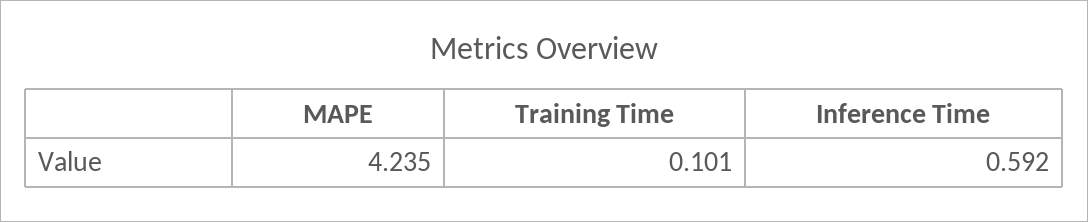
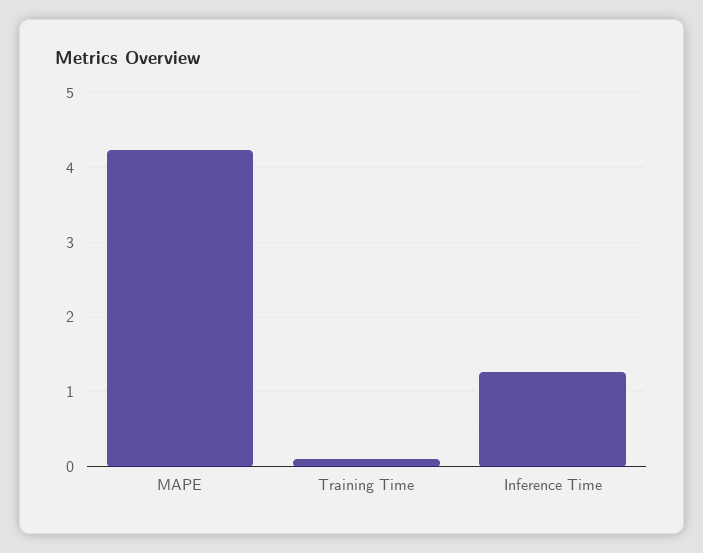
  {
    "MAPE": 4.235,
    "Training Time": 0.101,
-   "Inference Time": 0.592
+   "Inference Time": 1.3
  }

